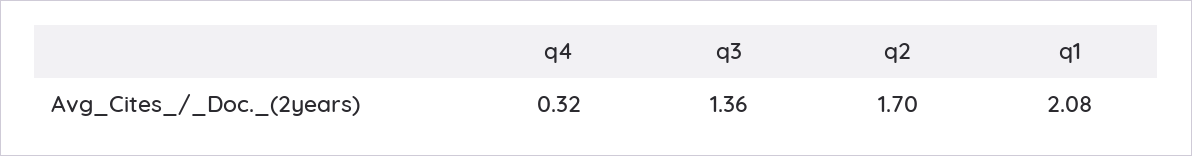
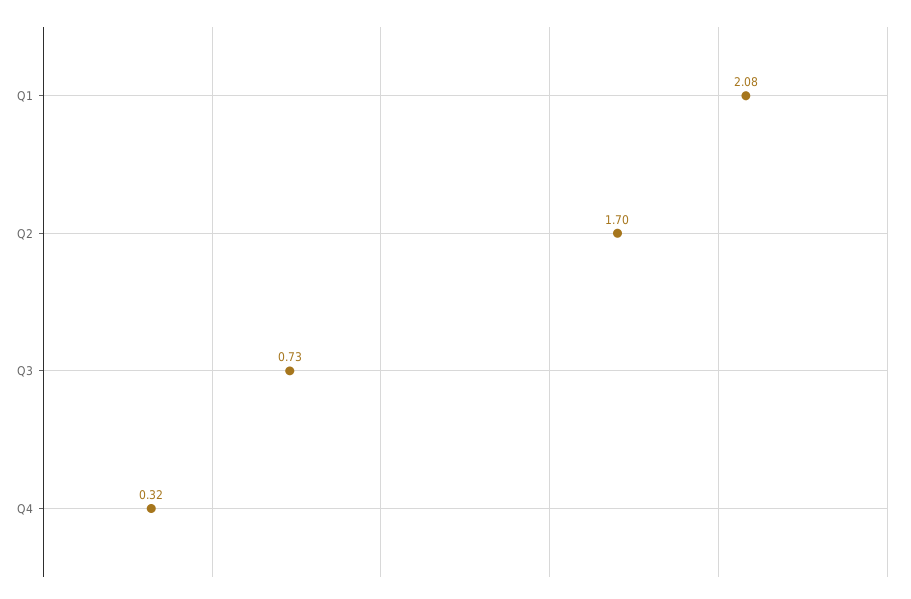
  {
    "q4": 0.32,
-   "q3": 1.36,
+   "q3": 0.73,
    "q2": 1.7,
    "q1": 2.08
  }

